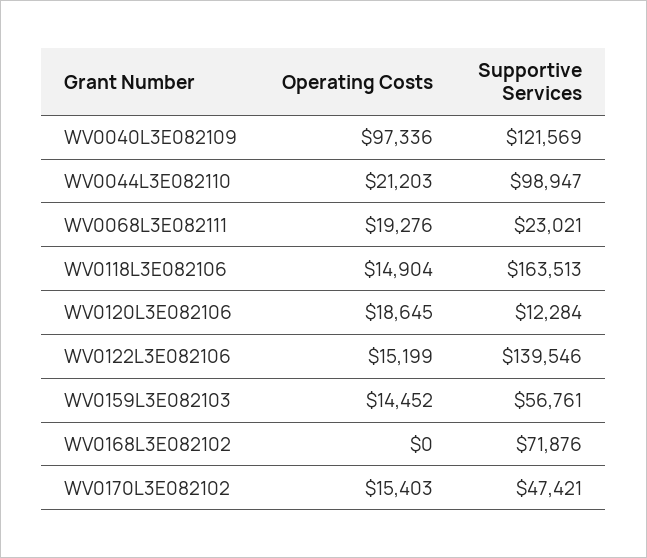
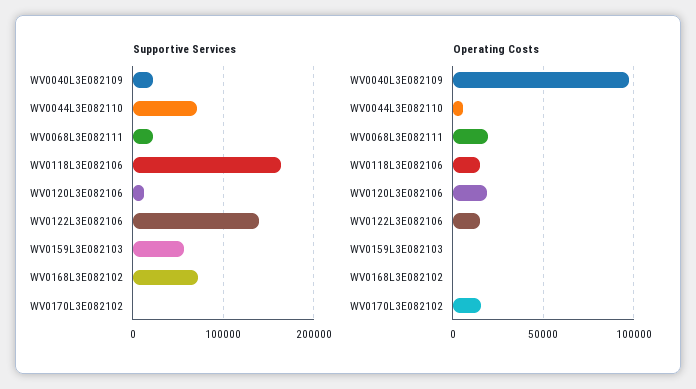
  {
    "Operating Costs": {
      "WV0040L3E082109": 97336,
-     "WV0044L3E082110": 21203,
+     "WV0044L3E082110": 5000,
      "WV0068L3E082111": 19276,
      "WV0118L3E082106": 14904,
      "WV0120L3E082106": 18645,
      "WV0122L3E082106": 15199,
-     "WV0159L3E082103": 14452,
+     "WV0159L3E082103": 0,
      "WV0168L3E082102": 0,
      "WV0170L3E082102": 15403
    },
    "Supportive Services": {
-     "WV0040L3E082109": 121569,
+     "WV0040L3E082109": 20000,
-     "WV0044L3E082110": 98947,
+     "WV0044L3E082110": 70000,
      "WV0068L3E082111": 23021,
      "WV0118L3E082106": 163513,
      "WV0120L3E082106": 12284,
      "WV0122L3E082106": 139546,
      "WV0159L3E082103": 56761,
      "WV0168L3E082102": 71876,
-     "WV0170L3E082102": 47421
+     "WV0170L3E082102": 0
    }
  }

